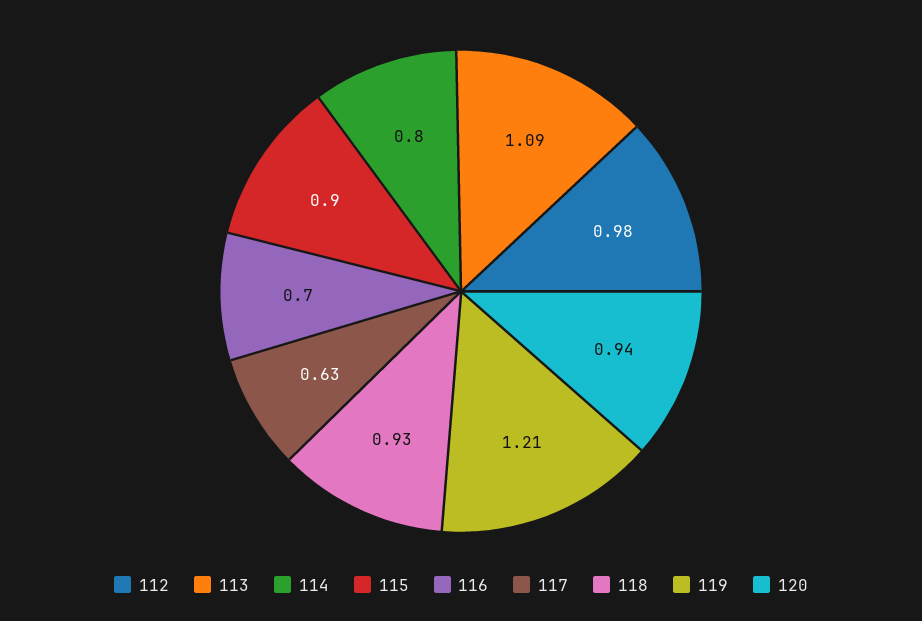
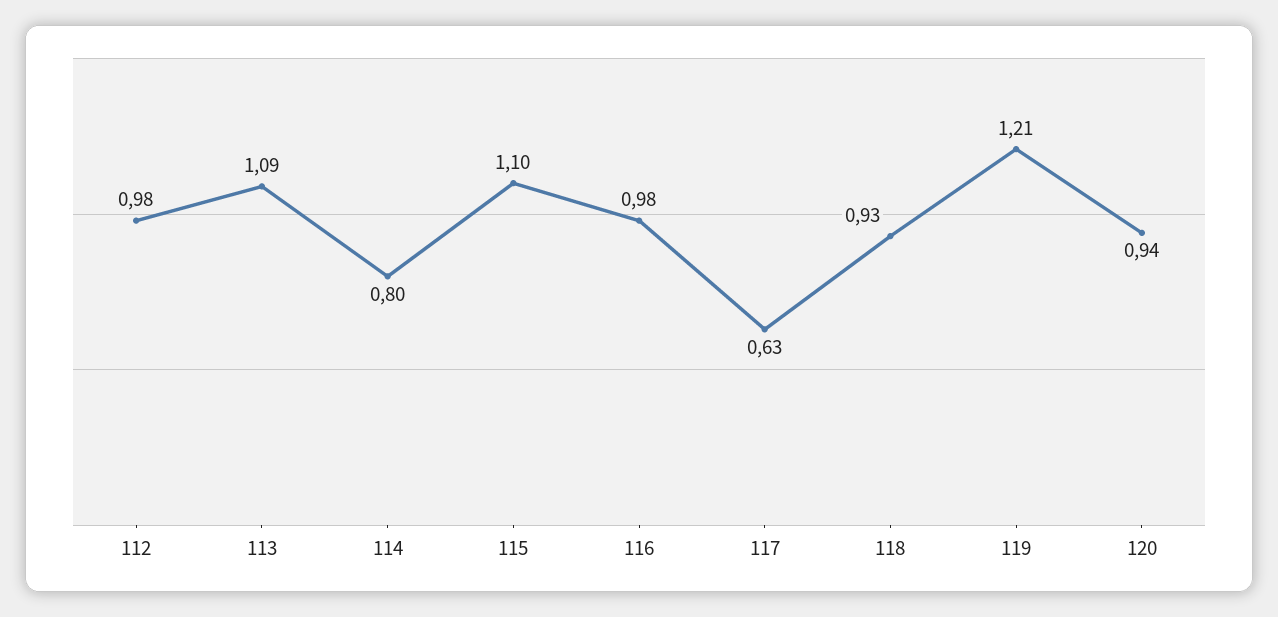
  {
    "112": 0.98,
    "113": 1.09,
    "114": 0.8,
-   "115": 0.9,
+   "115": 1.1,
-   "116": 0.7,
+   "116": 0.98,
    "117": 0.63,
    "118": 0.93,
    "119": 1.21,
    "120": 0.94
  }

